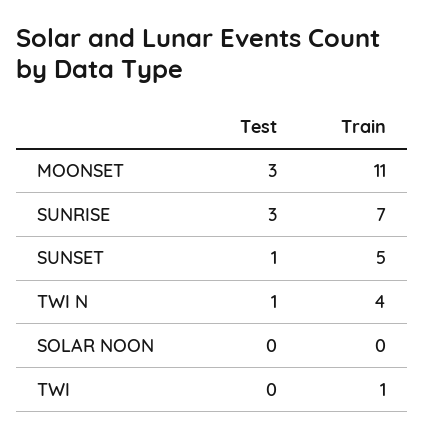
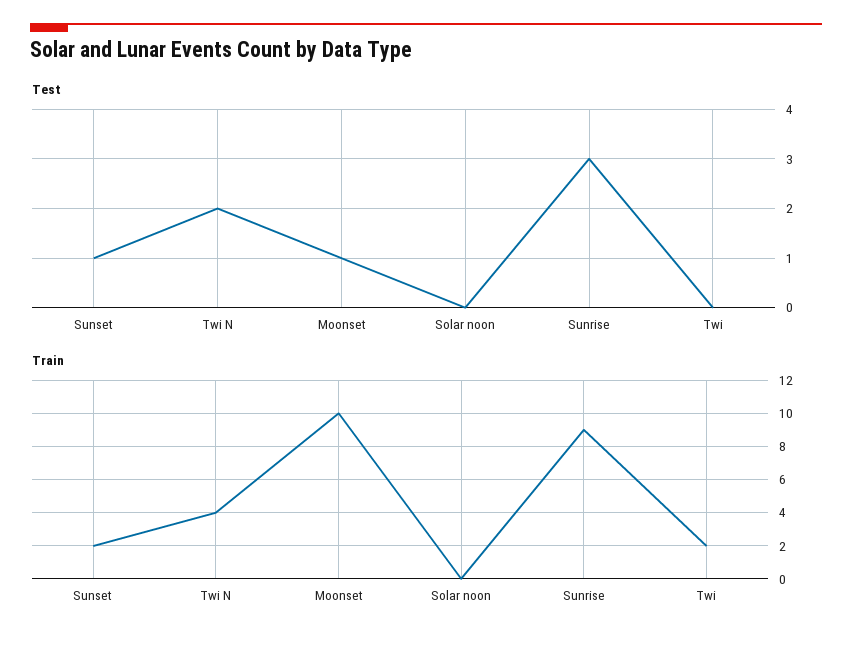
  {
    "Test": {
-     "MOONSET": 3,
+     "MOONSET": 1,
      "SUNRISE": 3,
      "SUNSET": 1,
-     "TWI N": 1,
+     "TWI N": 2,
      "SOLAR NOON": 0,
      "TWI": 0
    },
    "Train": {
-     "MOONSET": 11,
+     "MOONSET": 10,
-     "SUNRISE": 7,
+     "SUNRISE": 9,
-     "SUNSET": 5,
+     "SUNSET": 2,
      "TWI N": 4,
      "SOLAR NOON": 0,
-     "TWI": 1
+     "TWI": 2
    }
  }

